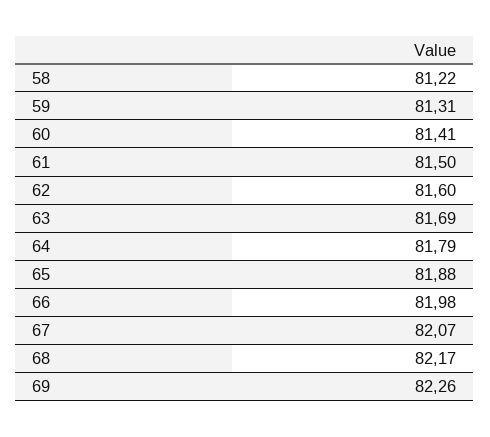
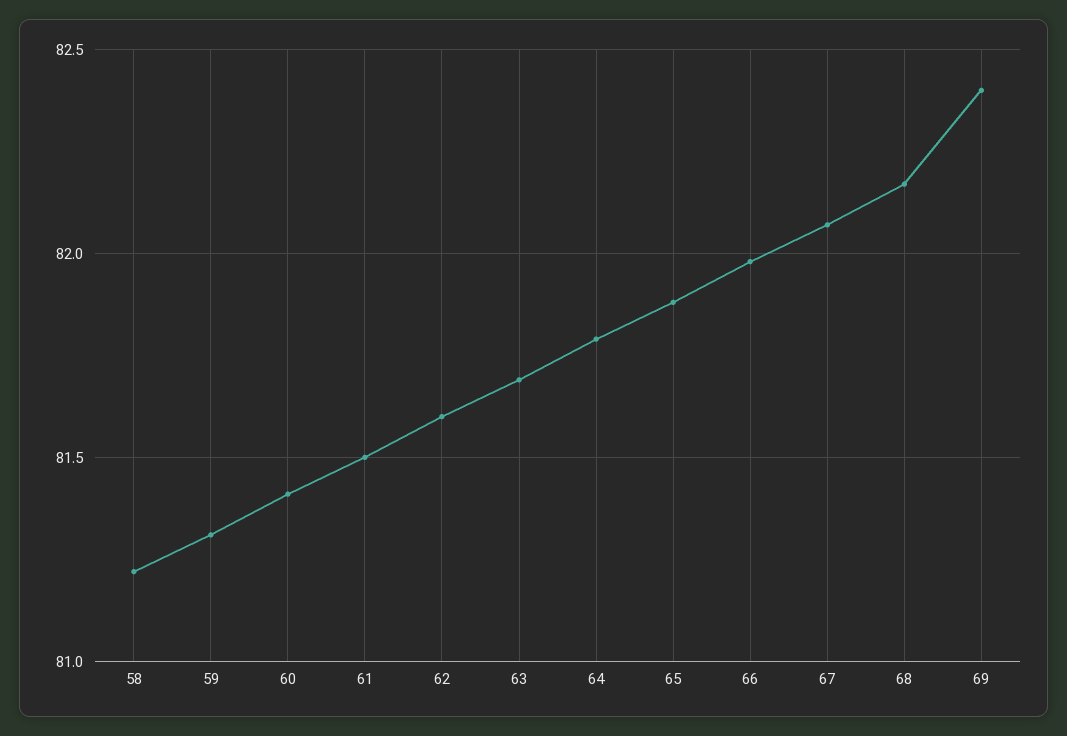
  {
    "58": 81.22,
    "59": 81.31,
    "60": 81.41,
    "61": 81.5,
    "62": 81.6,
    "63": 81.69,
    "64": 81.79,
    "65": 81.88,
    "66": 81.98,
    "67": 82.07,
    "68": 82.17,
-   "69": 82.26
+   "69": 82.4
  }

